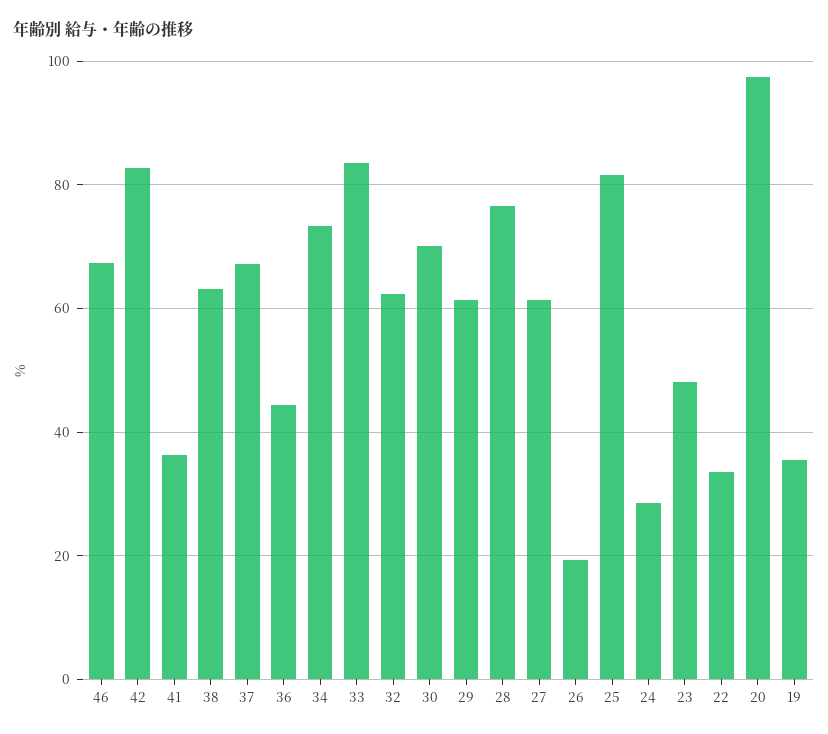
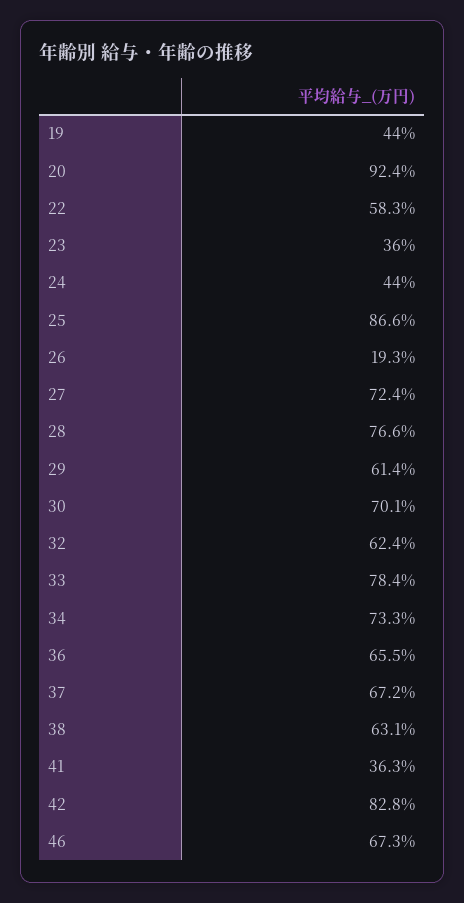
  {
    "46": 67.3,
    "42": 82.8,
    "41": 36.3,
    "38": 63.1,
    "37": 67.2,
-   "36": 44,
+   "36": 65.5,
    "34": 73.3,
-   "33": 84,
+   "33": 78.4,
    "32": 62.4,
    "30": 70.1,
    "29": 61.4,
    "28": 76.6,
-   "27": 62,
+   "27": 72.4,
    "26": 19.3,
-   "25": 82,
+   "25": 86.6,
-   "24": 28,
+   "24": 44,
-   "23": 48,
+   "23": 36,
-   "22": 34,
+   "22": 58.3,
-   "20": 98,
+   "20": 92.4,
-   "19": 36
+   "19": 44
  }

